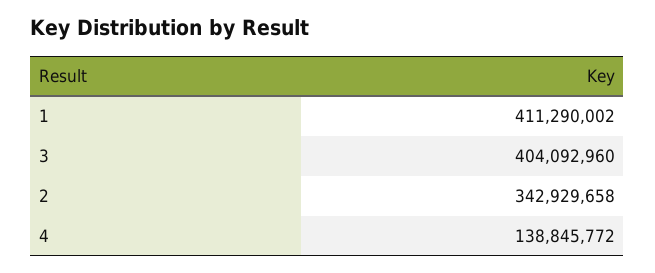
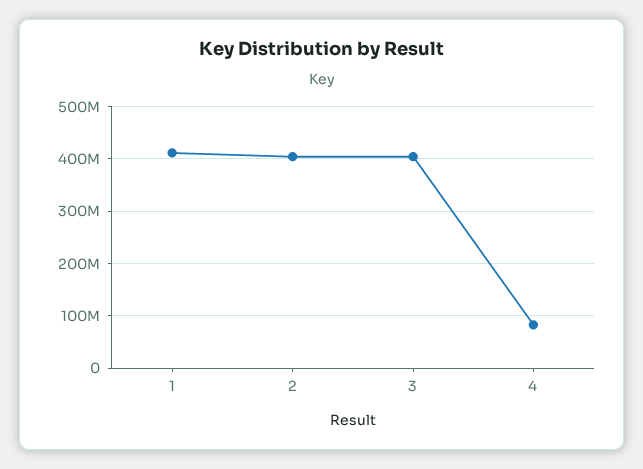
  {
    "1": 411290002,
    "3": 404092960,
-   "2": 342929658,
+   "2": 400000000,
-   "4": 138845772
+   "4": 80000000
  }

